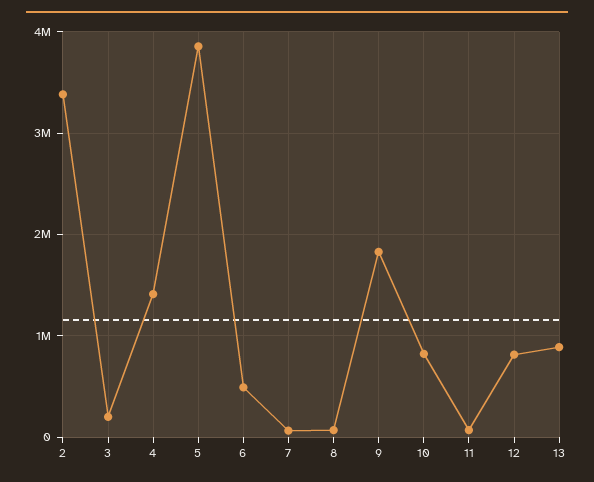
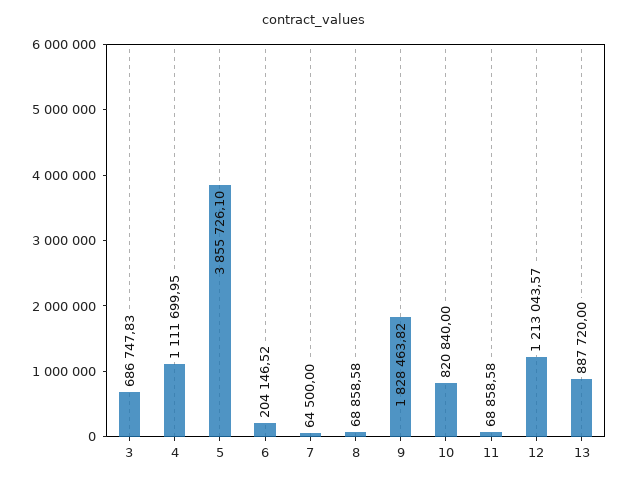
  {
-   "2": 3400000,
-   "3": 200000,
+   "3": 686747.83,
-   "4": 1400000,
+   "4": 1111699.95,
    "5": 3855726.1,
-   "6": 500000,
+   "6": 204146.52,
    "7": 64500,
    "8": 68858.58,
    "9": 1828463.82,
    "10": 820840,
    "11": 68858.58,
-   "12": 800000,
+   "12": 1213043.57,
    "13": 887720
  }

